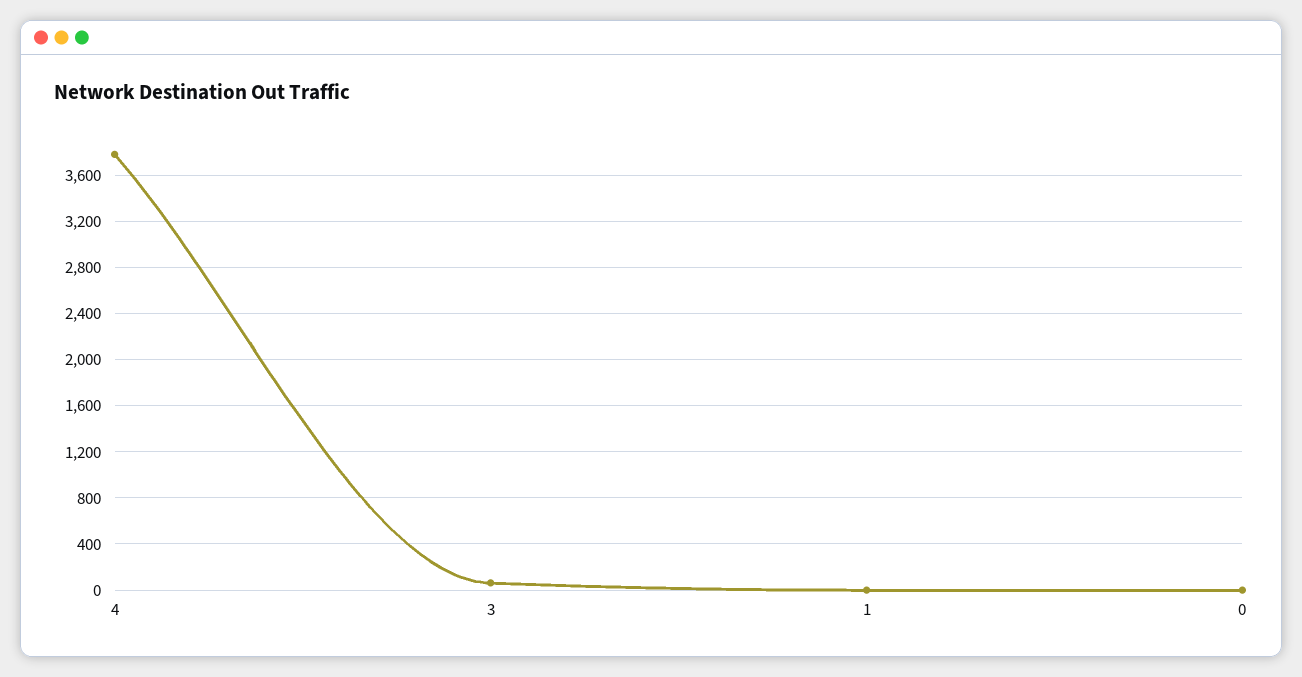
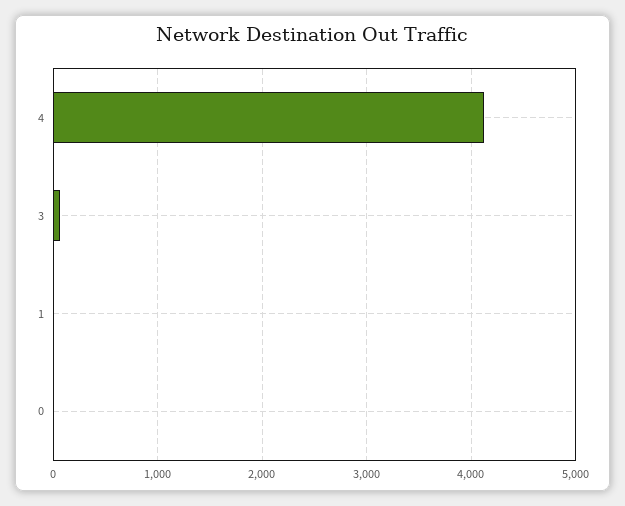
  {
-   "4": 3800,
+   "4": 4100,
    "3": 100,
    "1": 0,
    "0": 0
  }

